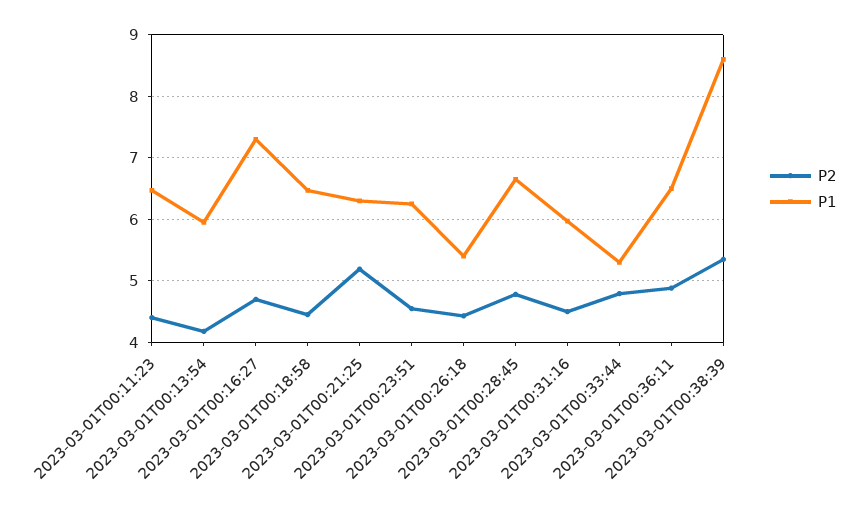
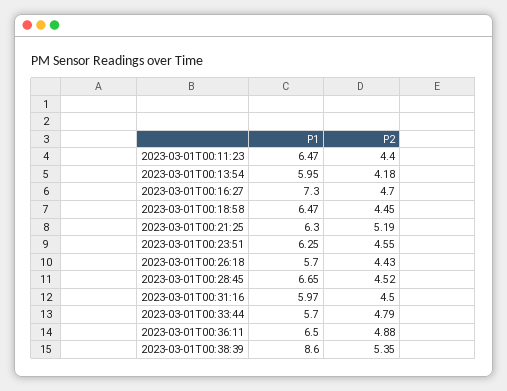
  {
    "P2": {
      "2023-03-01T00:11:23": 4.4,
      "2023-03-01T00:13:54": 4.18,
      "2023-03-01T00:16:27": 4.7,
      "2023-03-01T00:18:58": 4.45,
      "2023-03-01T00:21:25": 5.19,
      "2023-03-01T00:23:51": 4.55,
      "2023-03-01T00:26:18": 4.43,
-     "2023-03-01T00:28:45": 4.8,
+     "2023-03-01T00:28:45": 4.52,
      "2023-03-01T00:31:16": 4.5,
      "2023-03-01T00:33:44": 4.79,
      "2023-03-01T00:36:11": 4.88,
      "2023-03-01T00:38:39": 5.35
    },
    "P1": {
      "2023-03-01T00:11:23": 6.47,
      "2023-03-01T00:13:54": 5.95,
      "2023-03-01T00:16:27": 7.3,
      "2023-03-01T00:18:58": 6.47,
      "2023-03-01T00:21:25": 6.3,
      "2023-03-01T00:23:51": 6.25,
-     "2023-03-01T00:26:18": 5.4,
+     "2023-03-01T00:26:18": 5.7,
      "2023-03-01T00:28:45": 6.65,
      "2023-03-01T00:31:16": 5.97,
-     "2023-03-01T00:33:44": 5.3,
+     "2023-03-01T00:33:44": 5.7,
      "2023-03-01T00:36:11": 6.5,
      "2023-03-01T00:38:39": 8.6
    }
  }

